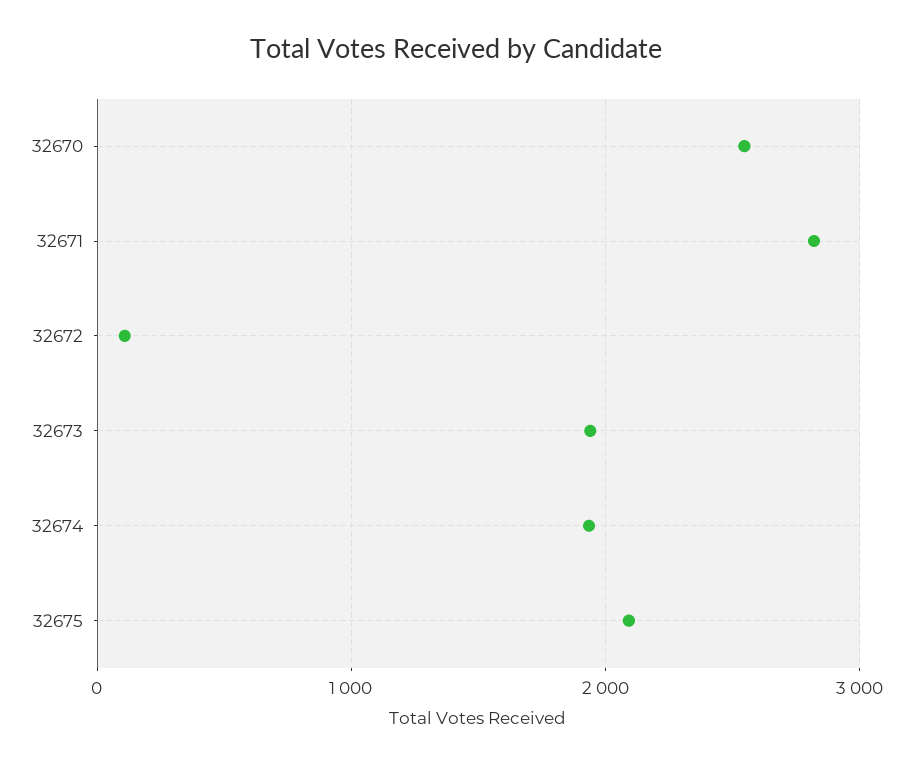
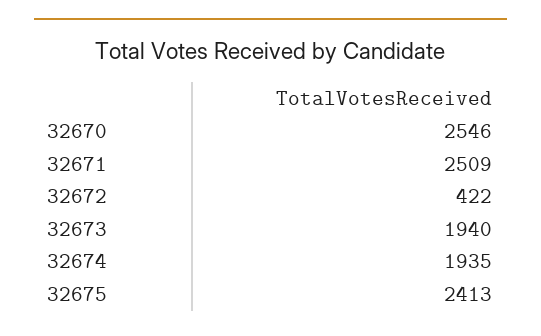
  {
    "32670": 2546,
-   "32671": 2800,
+   "32671": 2509,
-   "32672": 100,
+   "32672": 422,
    "32673": 1940,
    "32674": 1935,
-   "32675": 2100
+   "32675": 2413
  }

